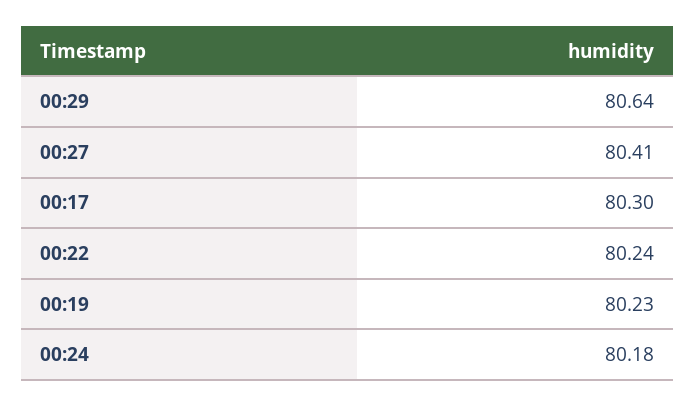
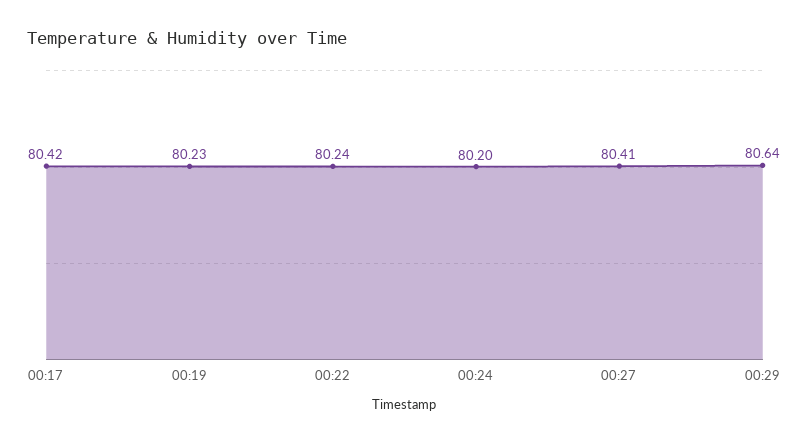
  {
    "00:29": 80.64,
    "00:27": 80.41,
-   "00:17": 80.3,
+   "00:17": 80.42,
    "00:22": 80.24,
    "00:19": 80.23,
-   "00:24": 80.18
+   "00:24": 80.2
  }

